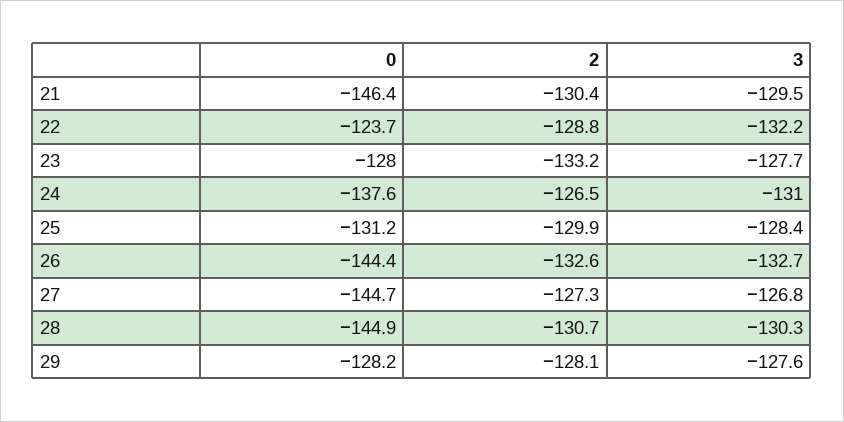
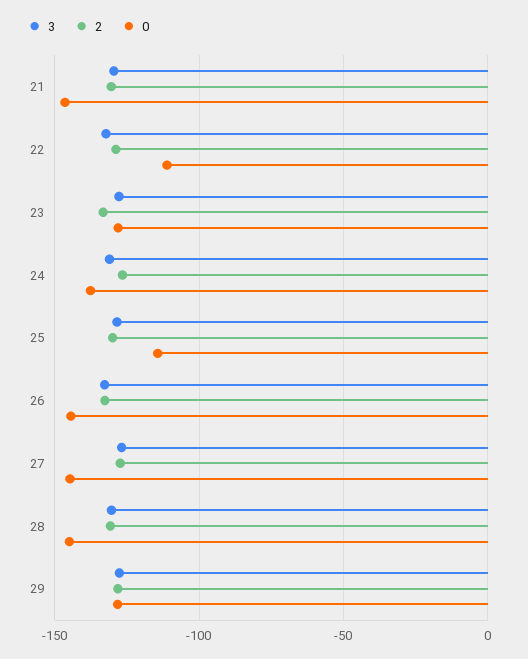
  {
    "0": {
      "21": -146.4,
-     "22": -123.7,
+     "22": -110,
      "23": -128,
      "24": -137.6,
-     "25": -131.2,
+     "25": -115,
      "26": -144.4,
      "27": -144.7,
      "28": -144.9,
      "29": -128.2
    },
    "2": {
      "21": -130.4,
      "22": -128.8,
      "23": -133.2,
      "24": -126.5,
      "25": -129.9,
      "26": -132.6,
      "27": -127.3,
      "28": -130.7,
      "29": -128.1
    },
    "3": {
      "21": -129.5,
      "22": -132.2,
      "23": -127.7,
      "24": -131,
      "25": -128.4,
      "26": -132.7,
      "27": -126.8,
      "28": -130.3,
      "29": -127.6
    }
  }

